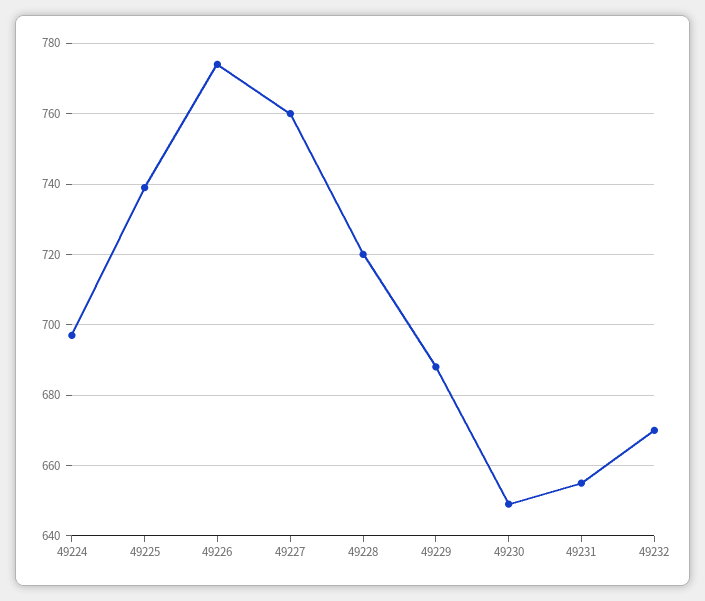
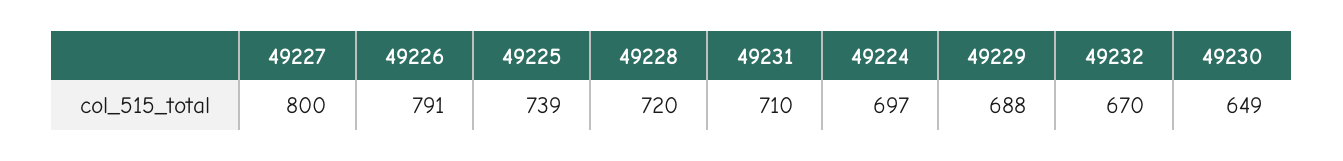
  {
    "49224": 697,
    "49225": 739,
-   "49226": 775,
+   "49226": 791,
-   "49227": 760,
+   "49227": 800,
    "49228": 720,
    "49229": 688,
    "49230": 649,
-   "49231": 655,
+   "49231": 710,
    "49232": 670
  }

